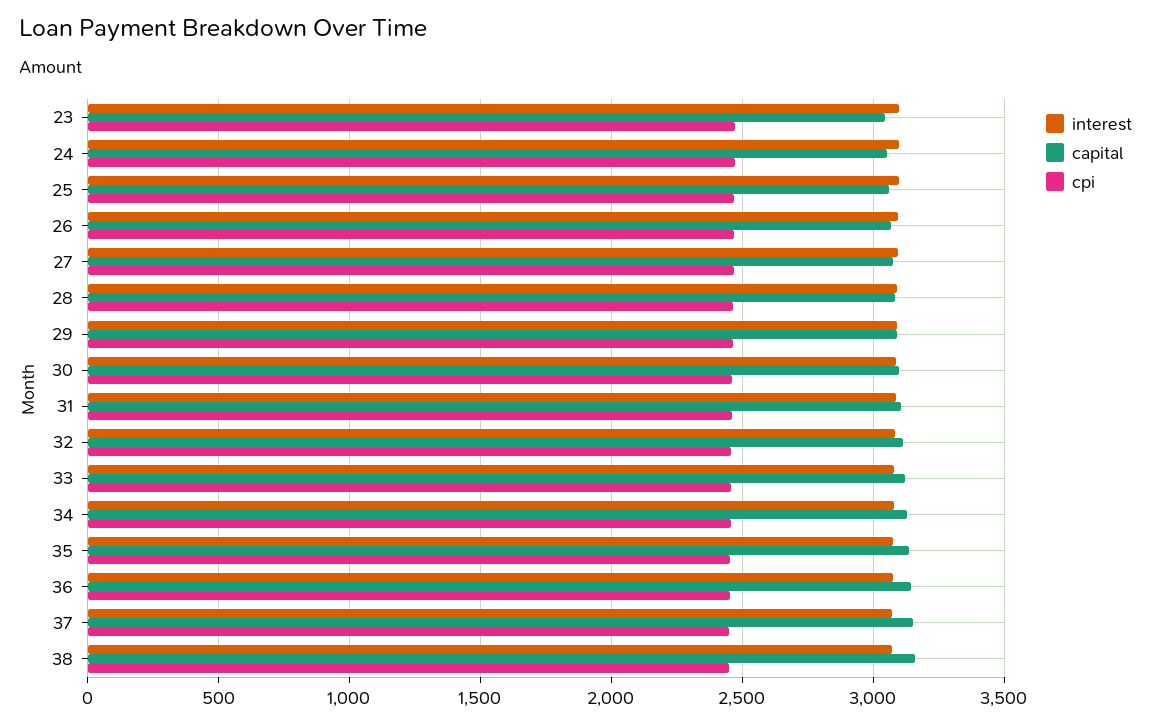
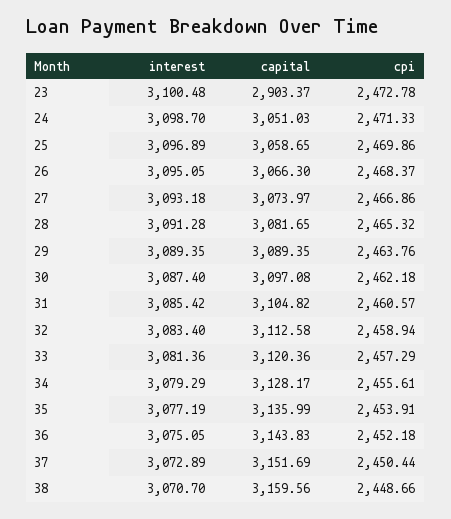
  {
    "interest": {
      "23": 3100.48,
      "24": 3098.7,
      "25": 3096.89,
      "26": 3095.05,
      "27": 3093.18,
      "28": 3091.28,
      "29": 3089.35,
      "30": 3087.4,
      "31": 3085.42,
      "32": 3083.4,
      "33": 3081.36,
      "34": 3079.29,
      "35": 3077.19,
      "36": 3075.05,
      "37": 3072.89,
      "38": 3070.7
    },
    "capital": {
-     "23": 3050,
+     "23": 2903.37,
      "24": 3051.03,
      "25": 3058.65,
      "26": 3066.3,
      "27": 3073.97,
      "28": 3081.65,
      "29": 3089.35,
      "30": 3097.08,
      "31": 3104.82,
      "32": 3112.58,
      "33": 3120.36,
      "34": 3128.17,
      "35": 3135.99,
      "36": 3143.83,
      "37": 3151.69,
      "38": 3159.56
    },
    "cpi": {
      "23": 2472.78,
      "24": 2471.33,
      "25": 2469.86,
      "26": 2468.37,
      "27": 2466.86,
      "28": 2465.32,
      "29": 2463.76,
      "30": 2462.18,
      "31": 2460.57,
      "32": 2458.94,
      "33": 2457.29,
      "34": 2455.61,
      "35": 2453.91,
      "36": 2452.18,
      "37": 2450.44,
      "38": 2448.66
    }
  }

